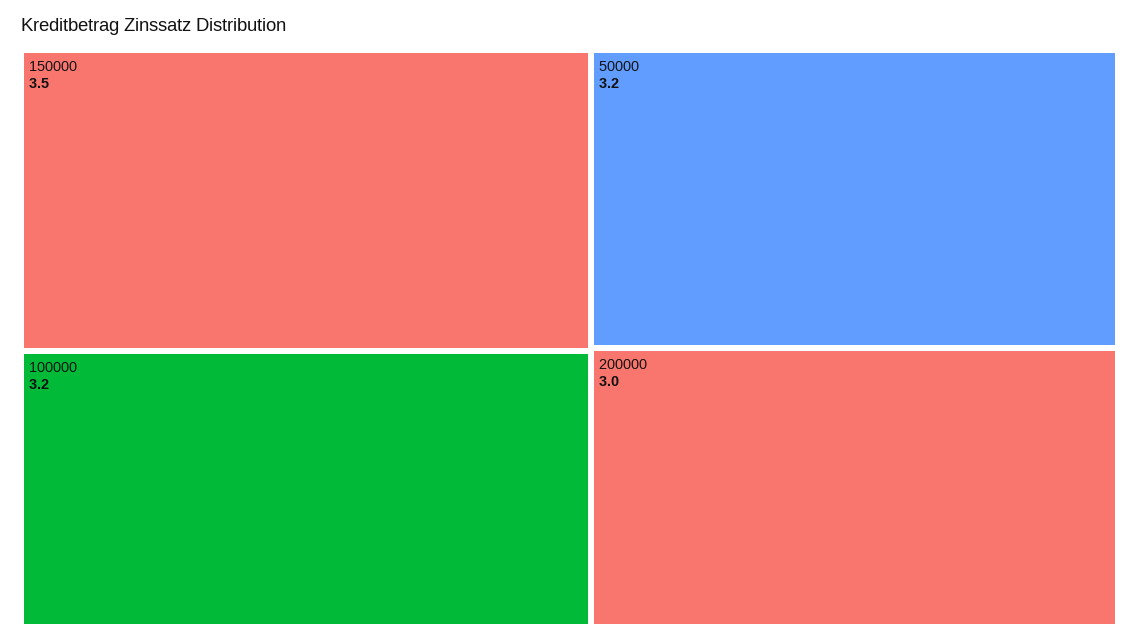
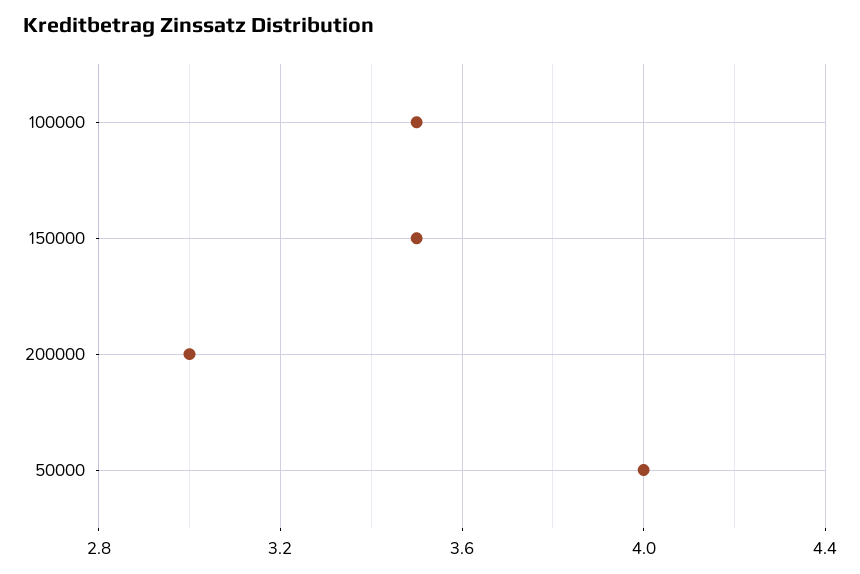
  {
    "150000": 3.5,
-   "100000": 3.2,
+   "100000": 3.5,
-   "50000": 3.2,
+   "50000": 4,
    "200000": 3
  }

